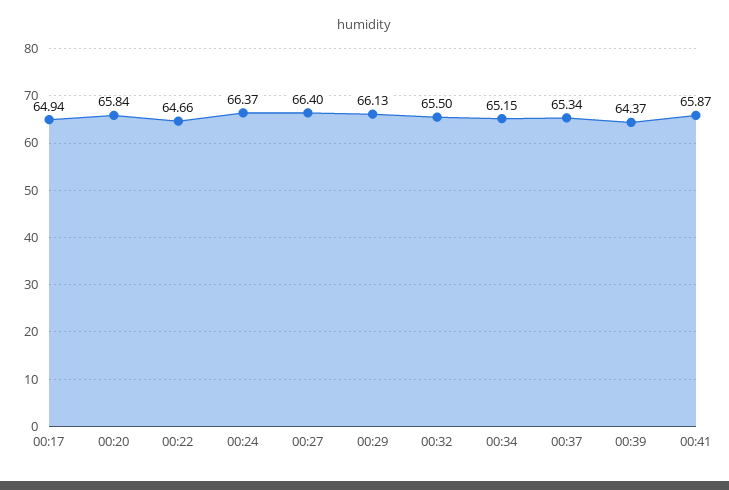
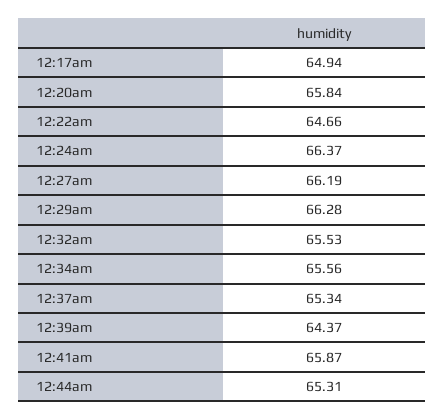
  {
    "00:17": 64.94,
    "00:20": 65.84,
    "00:22": 64.66,
    "00:24": 66.37,
-   "00:27": 66.4,
+   "00:27": 66.19,
-   "00:29": 66.13,
+   "00:29": 66.28,
-   "00:32": 65.5,
+   "00:32": 65.53,
-   "00:34": 65.15,
+   "00:34": 65.56,
    "00:37": 65.34,
    "00:39": 64.37,
-   "00:41": 65.87
+   "00:41": 65.87,
+   "12:44am": 65.31
  }

